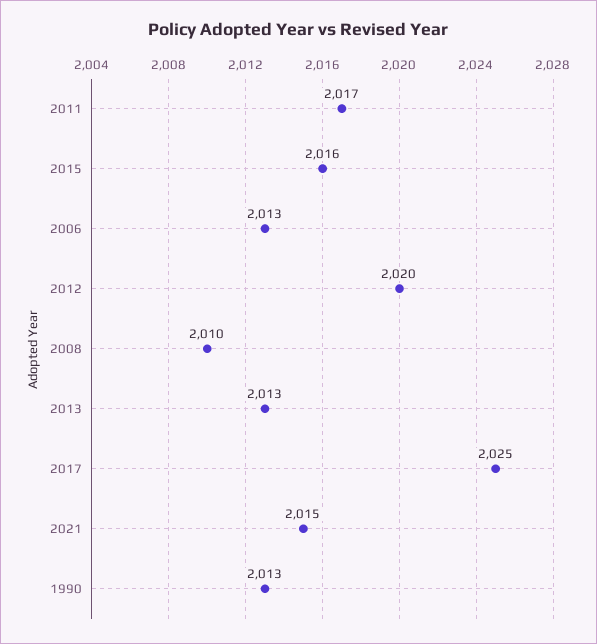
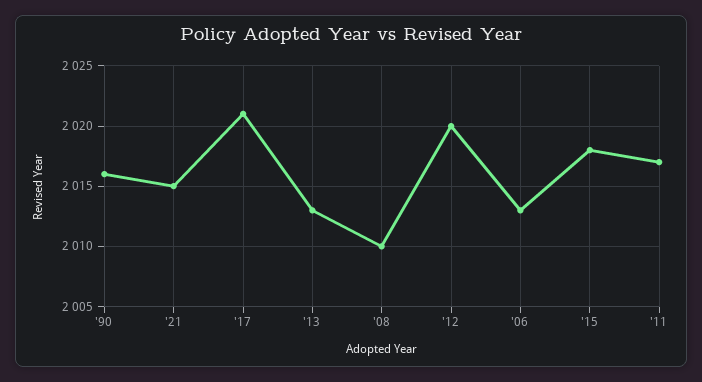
  {
    "2011": 2017,
-   "2015": 2016,
+   "2015": 2018,
    "2006": 2013,
    "2012": 2020,
    "2008": 2010,
    "2013": 2013,
-   "2017": 2025,
+   "2017": 2021,
    "2021": 2015,
-   "1990": 2013
+   "1990": 2016
  }

